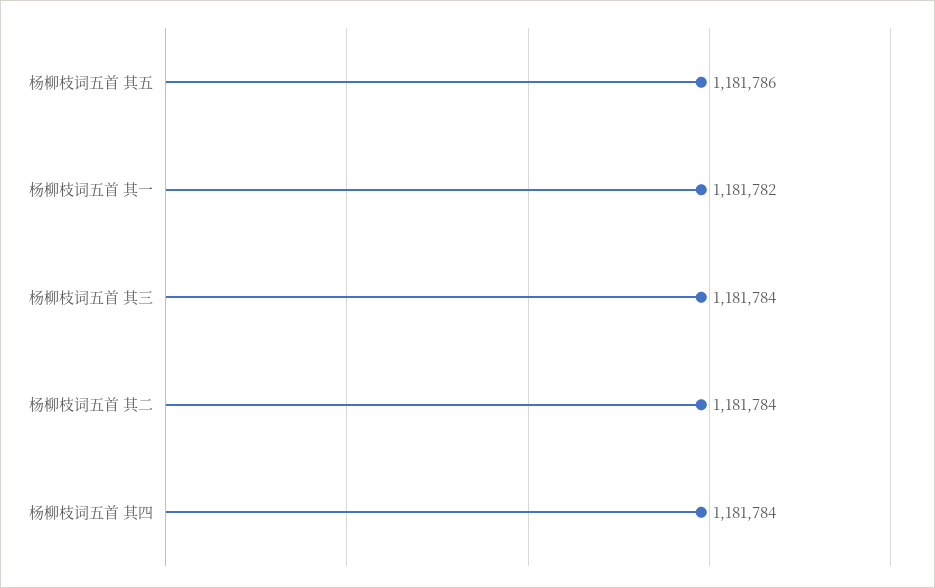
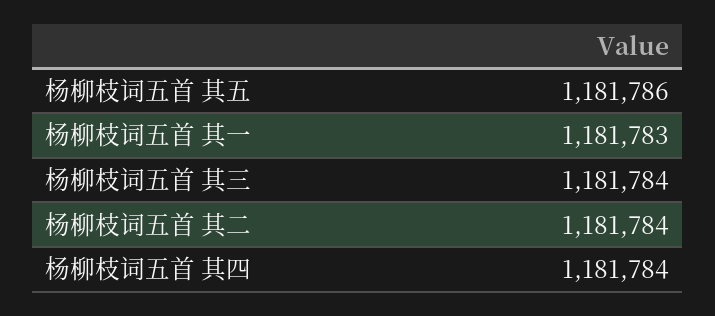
  {
    "杨柳枝词五首 其五": 1181786,
-   "杨柳枝词五首 其一": 1181782,
+   "杨柳枝词五首 其一": 1181783,
    "杨柳枝词五首 其三": 1181784,
    "杨柳枝词五首 其二": 1181784,
    "杨柳枝词五首 其四": 1181784
  }

